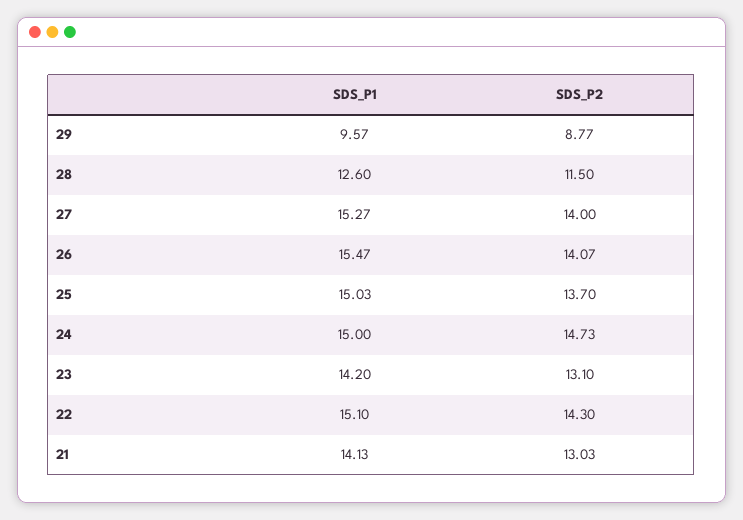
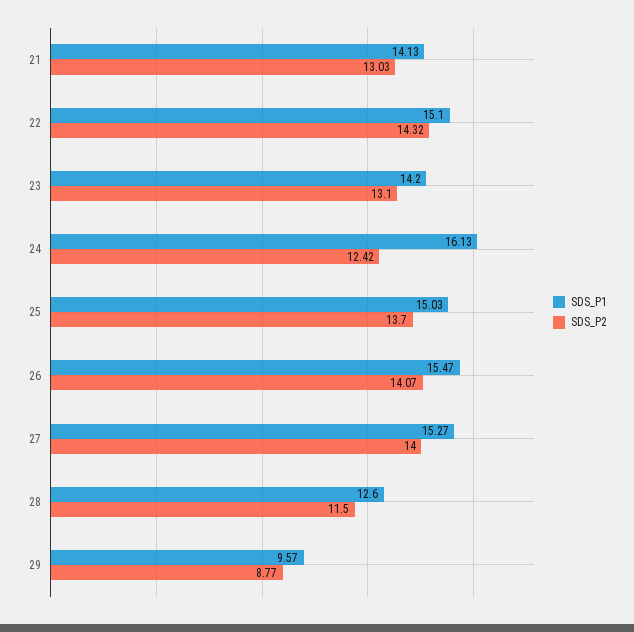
  {
    "SDS_P1": {
      "29": 9.57,
      "28": 12.6,
      "27": 15.27,
      "26": 15.47,
      "25": 15.03,
-     "24": 15,
+     "24": 16.13,
      "23": 14.2,
      "22": 15.1,
      "21": 14.13
    },
    "SDS_P2": {
      "29": 8.77,
      "28": 11.5,
      "27": 14,
      "26": 14.07,
      "25": 13.7,
-     "24": 14.73,
+     "24": 12.42,
      "23": 13.1,
-     "22": 14.3,
+     "22": 14.32,
      "21": 13.03
    }
  }

